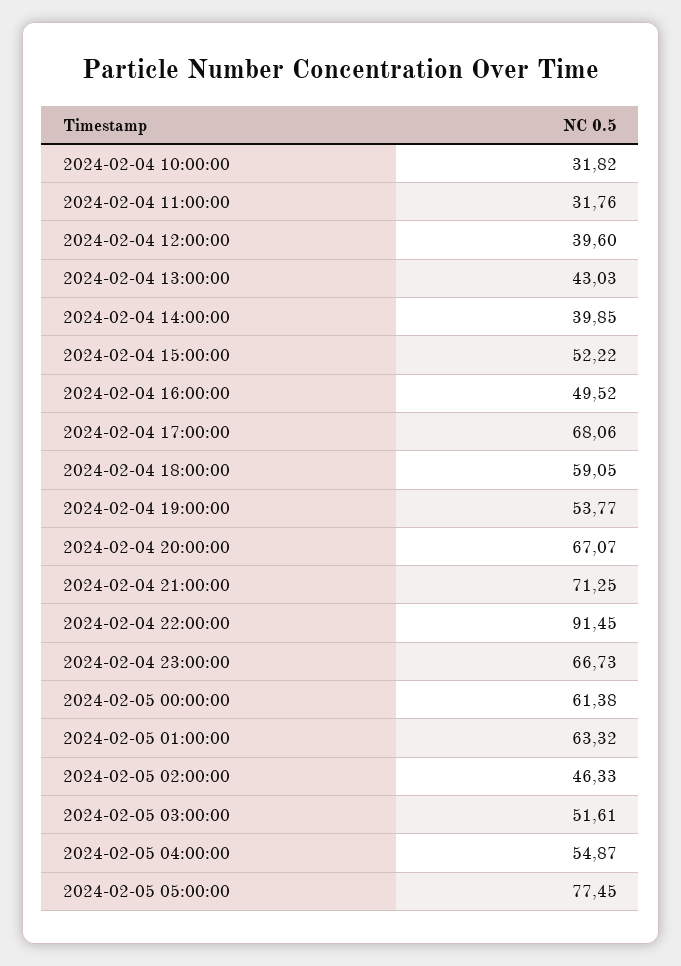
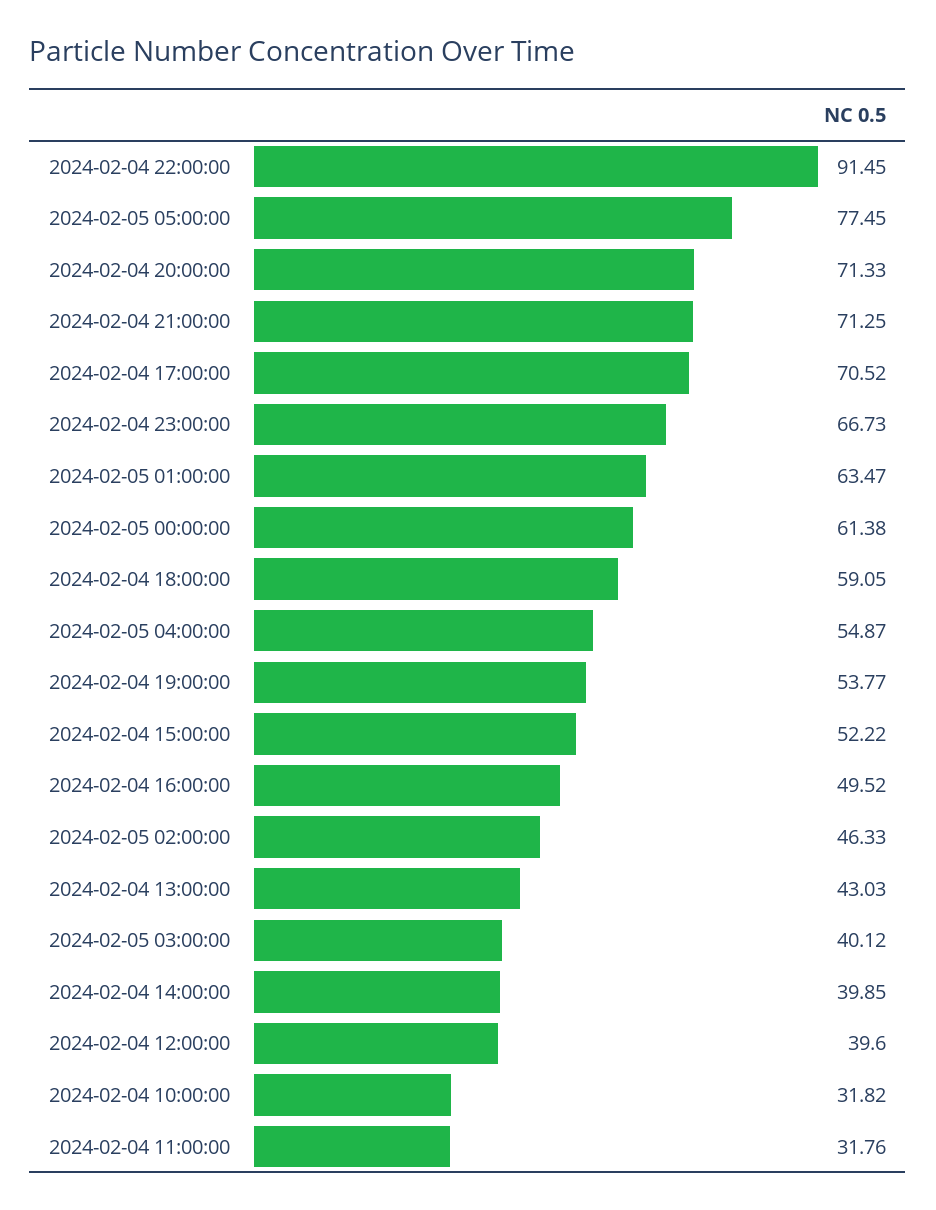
  {
    "2024-02-04 10:00:00": 31.82,
    "2024-02-04 11:00:00": 31.76,
    "2024-02-04 12:00:00": 39.6,
    "2024-02-04 13:00:00": 43.03,
    "2024-02-04 14:00:00": 39.85,
    "2024-02-04 15:00:00": 52.22,
    "2024-02-04 16:00:00": 49.52,
-   "2024-02-04 17:00:00": 68.06,
+   "2024-02-04 17:00:00": 70.52,
    "2024-02-04 18:00:00": 59.05,
    "2024-02-04 19:00:00": 53.77,
-   "2024-02-04 20:00:00": 67.07,
+   "2024-02-04 20:00:00": 71.33,
    "2024-02-04 21:00:00": 71.25,
    "2024-02-04 22:00:00": 91.45,
    "2024-02-04 23:00:00": 66.73,
    "2024-02-05 00:00:00": 61.38,
-   "2024-02-05 01:00:00": 63.32,
+   "2024-02-05 01:00:00": 63.47,
    "2024-02-05 02:00:00": 46.33,
-   "2024-02-05 03:00:00": 51.61,
+   "2024-02-05 03:00:00": 40.12,
    "2024-02-05 04:00:00": 54.87,
    "2024-02-05 05:00:00": 77.45
  }

